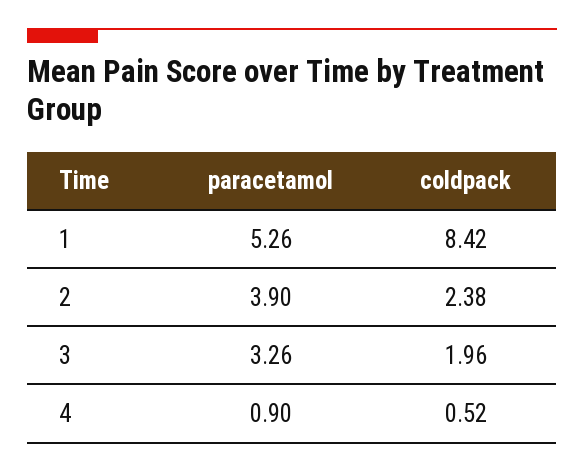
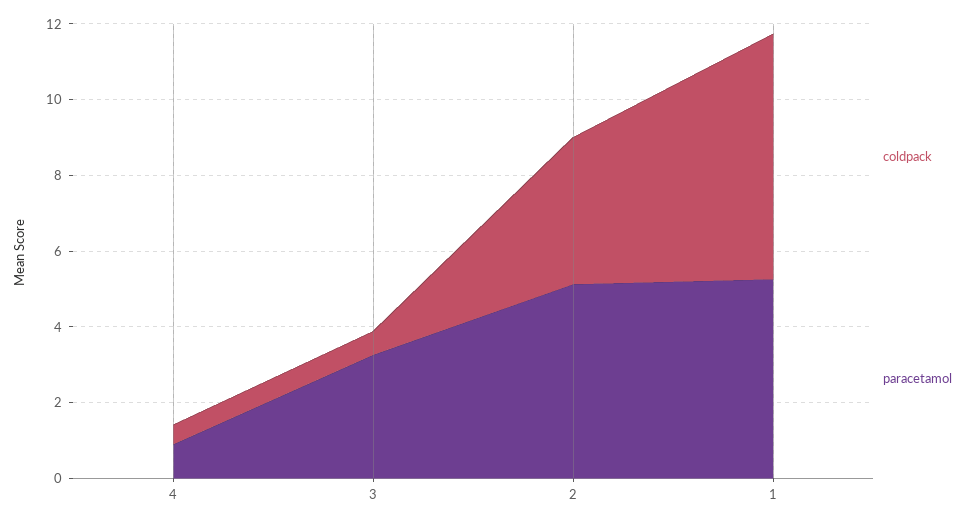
  {
    "paracetamol": {
      "1": 5.26,
-     "2": 3.9,
+     "2": 5,
      "3": 3.26,
      "4": 0.9
    },
    "coldpack": {
-     "1": 8.42,
+     "1": 6.5,
-     "2": 2.38,
+     "2": 4,
-     "3": 1.96,
+     "3": 0.5,
      "4": 0.52
    }
  }

